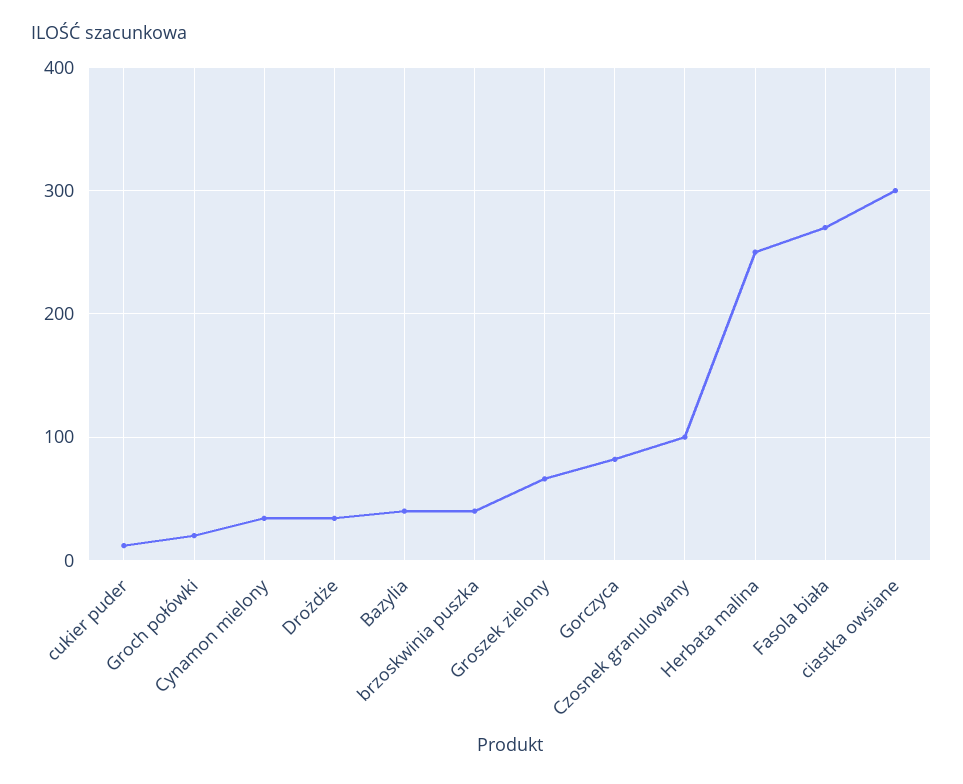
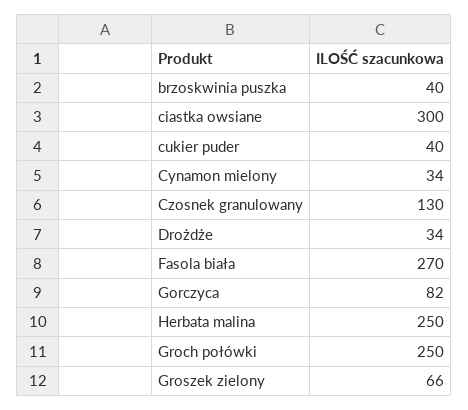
  {
-   "cukier puder": 10,
+   "cukier puder": 40,
-   "Groch połówki": 20,
+   "Groch połówki": 250,
    "Cynamon mielony": 34,
    "Drożdże": 34,
-   "Bazylia": 40,
    "brzoskwinia puszka": 40,
    "Groszek zielony": 66,
    "Gorczyca": 82,
-   "Czosnek granulowany": 100,
+   "Czosnek granulowany": 130,
    "Herbata malina": 250,
    "Fasola biała": 270,
    "ciastka owsiane": 300
  }

